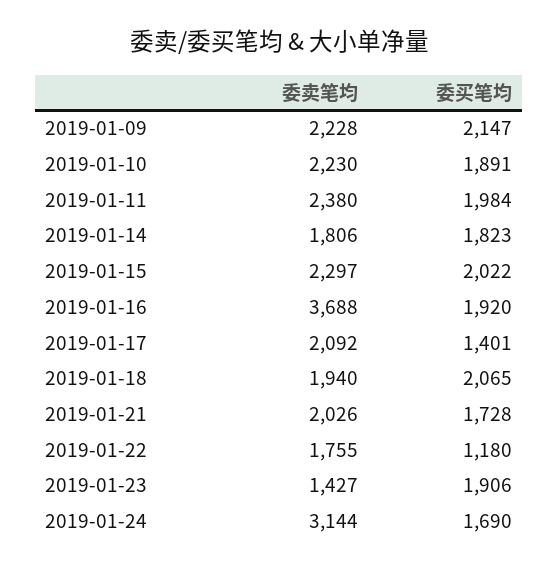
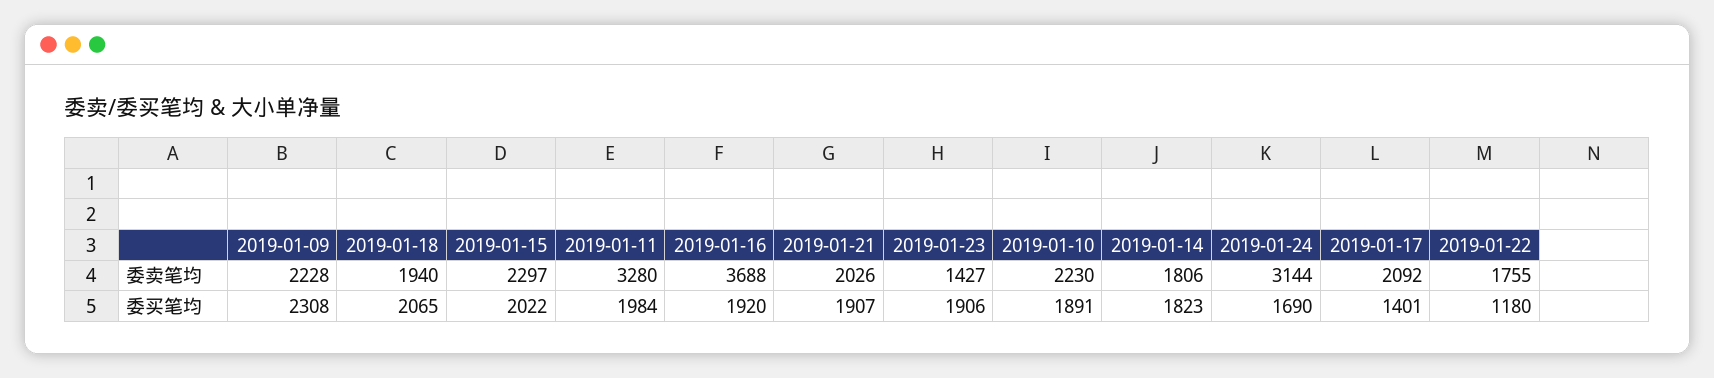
  {
    "委卖笔均": {
      "2019-01-09": 2228,
      "2019-01-10": 2230,
-     "2019-01-11": 2380,
+     "2019-01-11": 3280,
      "2019-01-14": 1806,
      "2019-01-15": 2297,
      "2019-01-16": 3688,
      "2019-01-17": 2092,
      "2019-01-18": 1940,
      "2019-01-21": 2026,
      "2019-01-22": 1755,
      "2019-01-23": 1427,
      "2019-01-24": 3144
    },
    "委买笔均": {
-     "2019-01-09": 2147,
+     "2019-01-09": 2308,
      "2019-01-10": 1891,
      "2019-01-11": 1984,
      "2019-01-14": 1823,
      "2019-01-15": 2022,
      "2019-01-16": 1920,
      "2019-01-17": 1401,
      "2019-01-18": 2065,
-     "2019-01-21": 1728,
+     "2019-01-21": 1907,
      "2019-01-22": 1180,
      "2019-01-23": 1906,
      "2019-01-24": 1690
    }
  }

